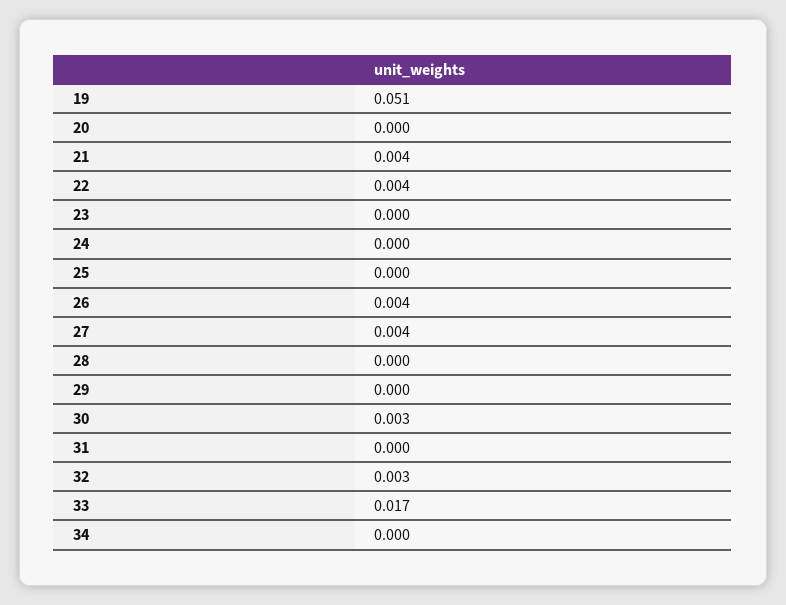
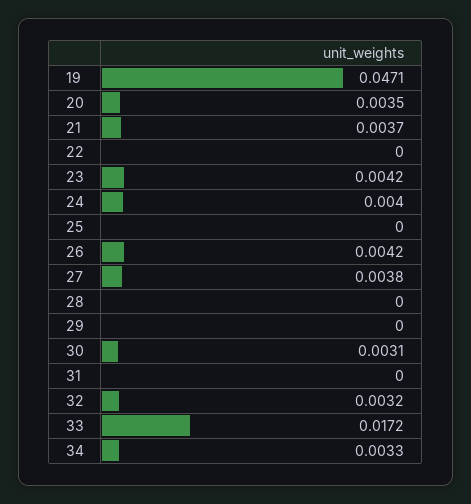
  {
-   "19": 0.051,
+   "19": 0.0471,
-   "20": 0,
+   "20": 0.0035,
    "21": 0.0037,
-   "22": 0.004,
+   "22": 0,
-   "23": 0,
+   "23": 0.0042,
-   "24": 0,
+   "24": 0.004,
    "25": 0,
    "26": 0.0042,
    "27": 0.0038,
    "28": 0,
    "29": 0,
    "30": 0.0031,
    "31": 0,
    "32": 0.0032,
    "33": 0.0172,
-   "34": 0
+   "34": 0.0033
  }

